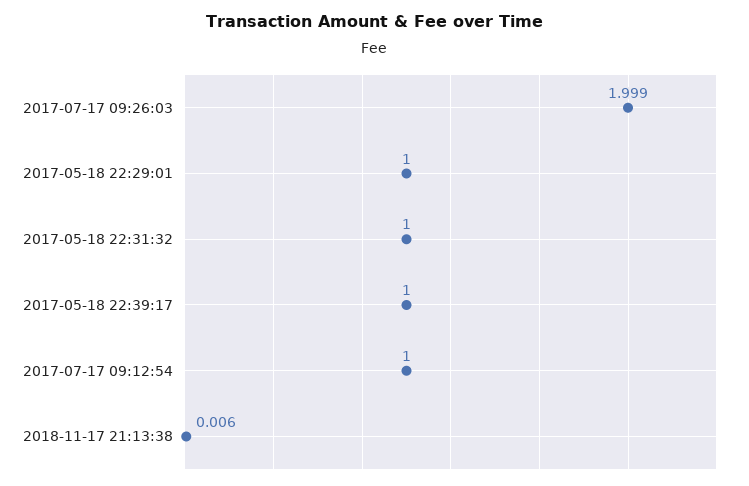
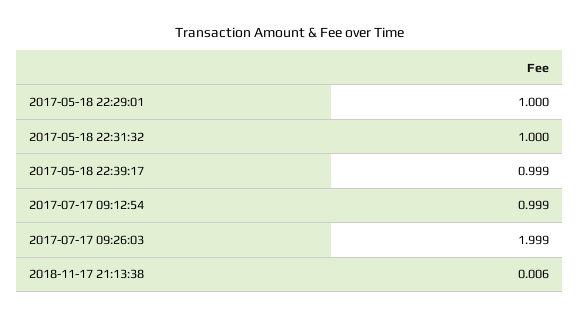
  {
    "2017-07-17 09:26:03": 1.999,
    "2017-05-18 22:29:01": 1,
    "2017-05-18 22:31:32": 1,
-   "2017-05-18 22:39:17": 1,
+   "2017-05-18 22:39:17": 0.999,
-   "2017-07-17 09:12:54": 1,
+   "2017-07-17 09:12:54": 0.999,
    "2018-11-17 21:13:38": 0.006
  }

